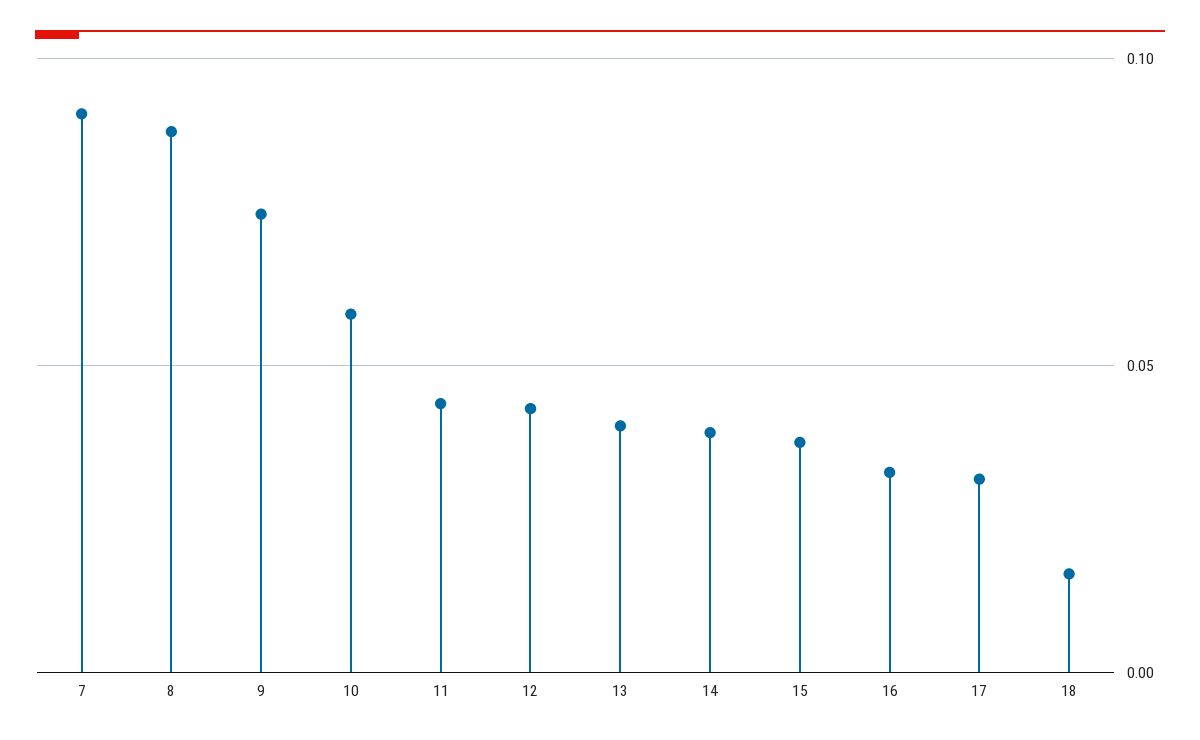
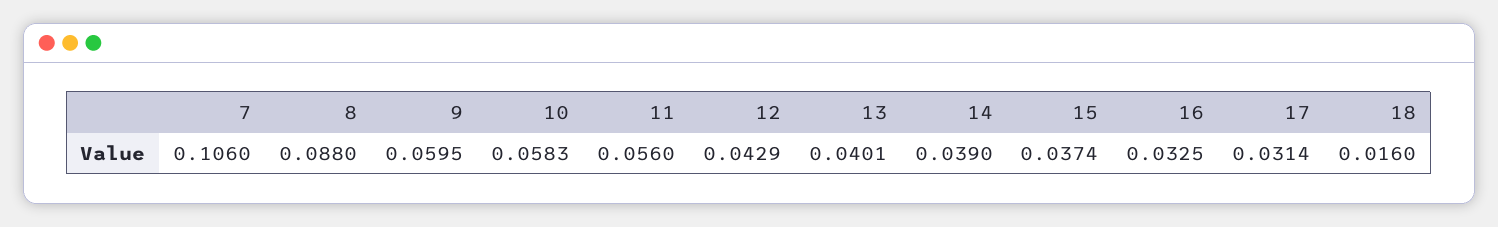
  {
-   "7": 0.09,
+   "7": 0.106,
    "8": 0.088,
-   "9": 0.075,
+   "9": 0.0595,
    "10": 0.0583,
-   "11": 0.045,
+   "11": 0.056,
    "12": 0.0429,
    "13": 0.0401,
    "14": 0.039,
    "15": 0.0374,
    "16": 0.0325,
    "17": 0.0314,
    "18": 0.016
  }

